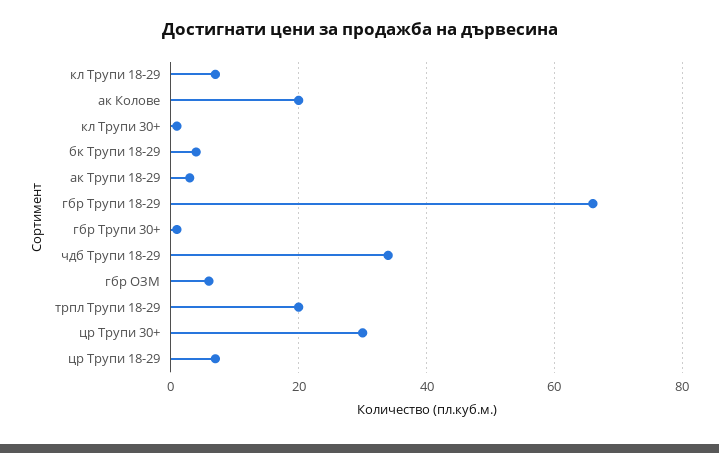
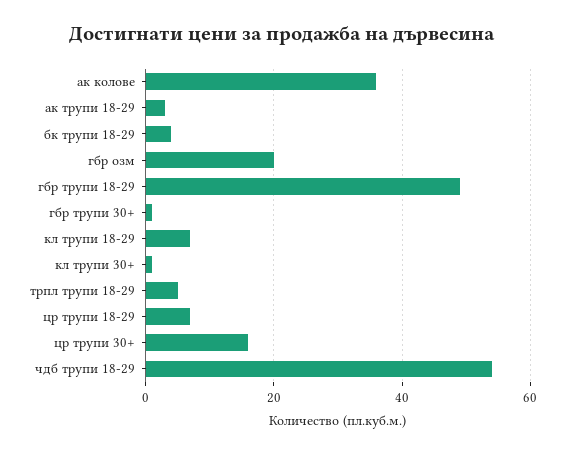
  {
    "кл Трупи 18-29": 5,
-   "ак Колове": 20,
+   "ак Колове": 35,
    "кл Трупи 30+": 0,
    "бк Трупи 18-29": 5,
    "ак Трупи 18-29": 5,
-   "гбр Трупи 18-29": 65,
+   "гбр Трупи 18-29": 50,
    "гбр Трупи 30+": 0,
-   "чдб Трупи 18-29": 35,
+   "чдб Трупи 18-29": 55,
-   "гбр ОЗМ": 5,
+   "гбр ОЗМ": 20,
-   "трпл Трупи 18-29": 20,
+   "трпл Трупи 18-29": 5,
-   "цр Трупи 30+": 30,
+   "цр Трупи 30+": 15,
    "цр Трупи 18-29": 5
  }

